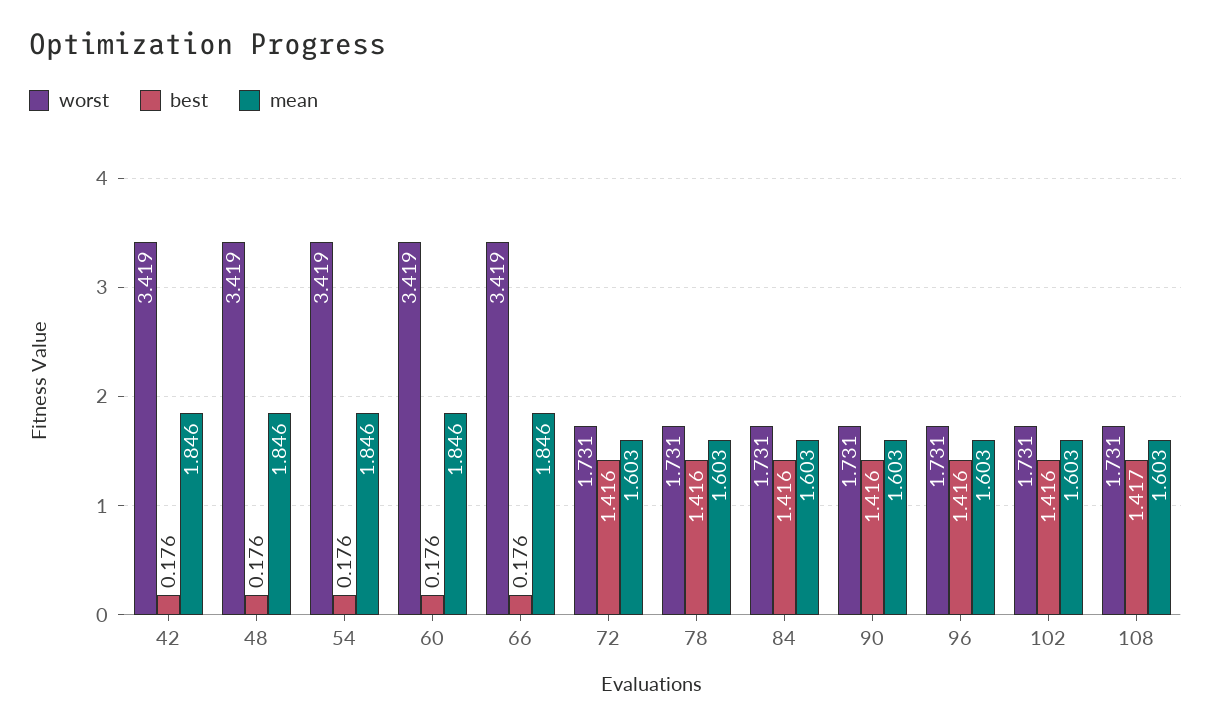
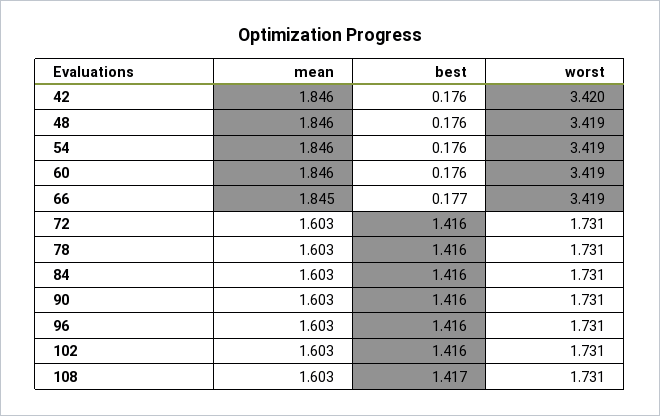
  {
    "worst": {
-     "42": 3.419,
+     "42": 3.42,
      "48": 3.419,
      "54": 3.419,
      "60": 3.419,
      "66": 3.419,
      "72": 1.731,
      "78": 1.731,
      "84": 1.731,
      "90": 1.731,
      "96": 1.731,
      "102": 1.731,
      "108": 1.731
    },
    "best": {
      "42": 0.176,
      "48": 0.176,
      "54": 0.176,
      "60": 0.176,
-     "66": 0.176,
+     "66": 0.177,
      "72": 1.416,
      "78": 1.416,
      "84": 1.416,
      "90": 1.416,
      "96": 1.416,
      "102": 1.416,
      "108": 1.417
    },
    "mean": {
      "42": 1.846,
      "48": 1.846,
      "54": 1.846,
      "60": 1.846,
-     "66": 1.846,
+     "66": 1.845,
      "72": 1.603,
      "78": 1.603,
      "84": 1.603,
      "90": 1.603,
      "96": 1.603,
      "102": 1.603,
      "108": 1.603
    }
  }

